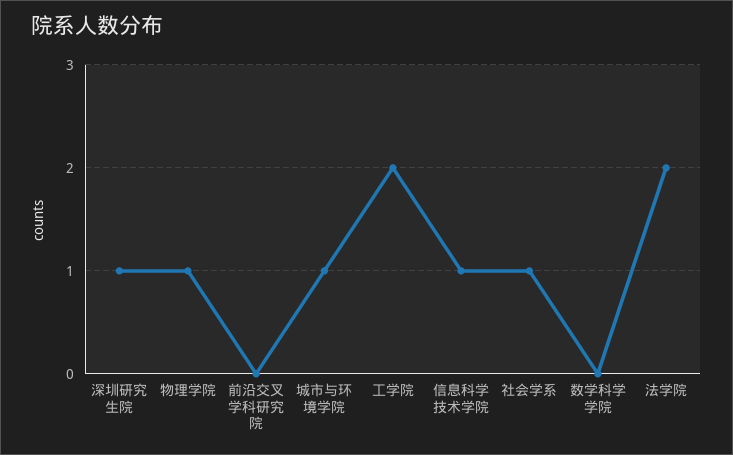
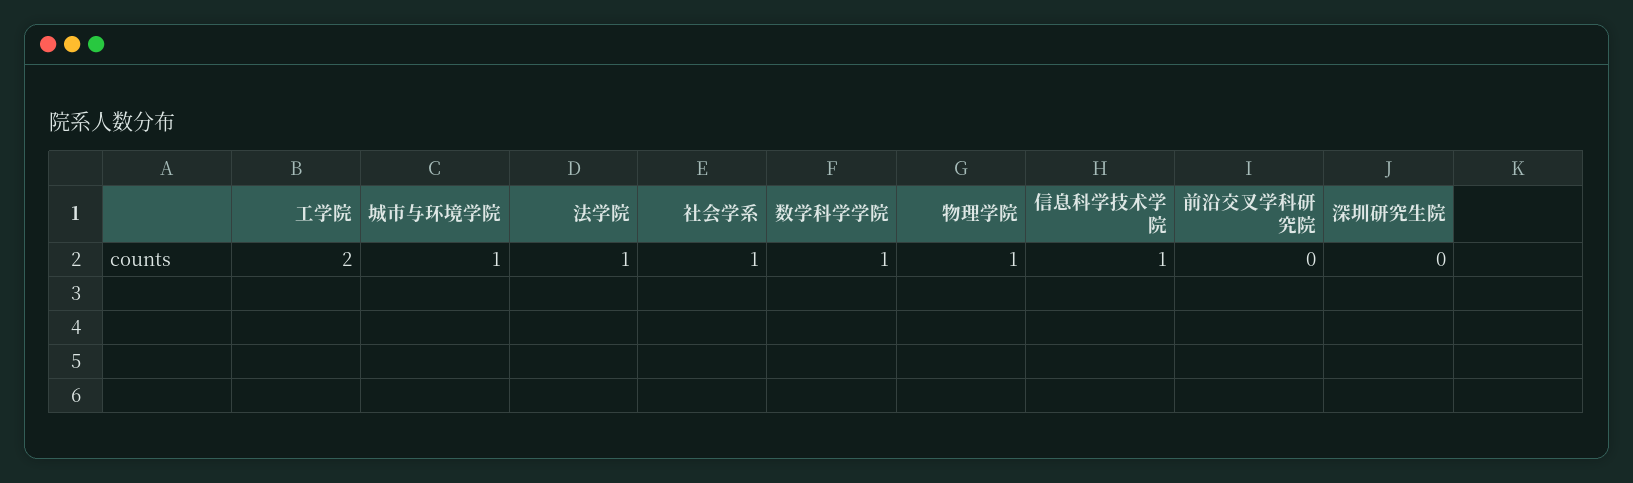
  {
-   "深圳研究生院": 1,
+   "深圳研究生院": 0,
    "物理学院": 1,
    "前沿交叉学科研究院": 0,
    "城市与环境学院": 1,
    "工学院": 2,
    "信息科学技术学院": 1,
    "社会学系": 1,
-   "数学科学学院": 0,
+   "数学科学学院": 1,
-   "法学院": 2
+   "法学院": 1
  }

